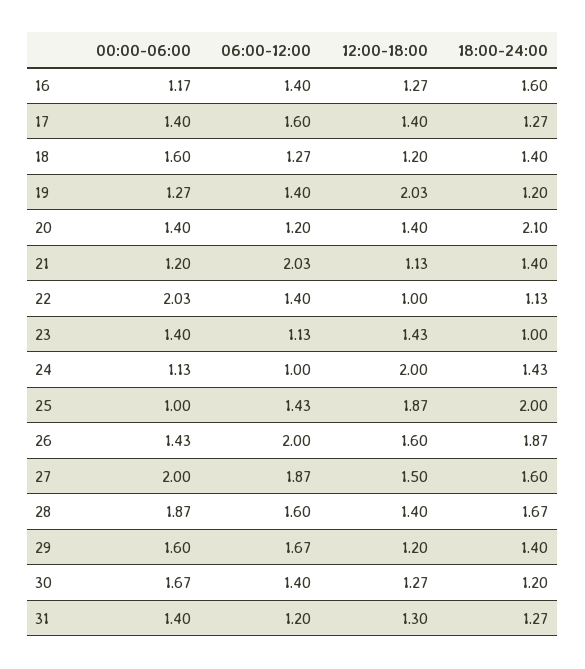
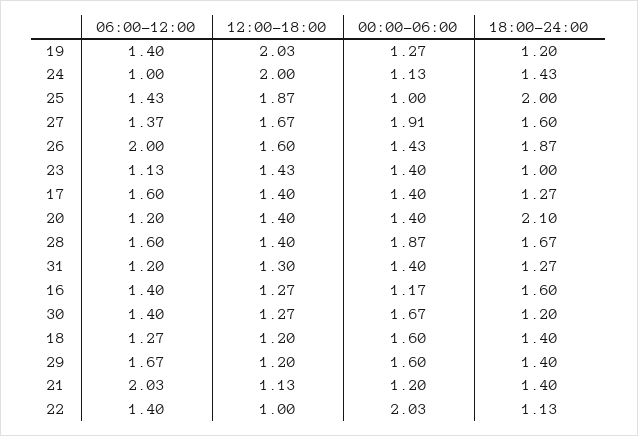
  {
    "00:00-06:00": {
      "16": 1.17,
      "17": 1.4,
      "18": 1.6,
      "19": 1.27,
      "20": 1.4,
      "21": 1.2,
      "22": 2.03,
      "23": 1.4,
      "24": 1.13,
      "25": 1,
      "26": 1.43,
-     "27": 2,
+     "27": 1.91,
      "28": 1.87,
      "29": 1.6,
      "30": 1.67,
      "31": 1.4
    },
    "06:00-12:00": {
      "16": 1.4,
      "17": 1.6,
      "18": 1.27,
      "19": 1.4,
      "20": 1.2,
      "21": 2.03,
      "22": 1.4,
      "23": 1.13,
      "24": 1,
      "25": 1.43,
      "26": 2,
-     "27": 1.87,
+     "27": 1.37,
      "28": 1.6,
      "29": 1.67,
      "30": 1.4,
      "31": 1.2
    },
    "12:00-18:00": {
      "16": 1.27,
      "17": 1.4,
      "18": 1.2,
      "19": 2.03,
      "20": 1.4,
      "21": 1.13,
      "22": 1,
      "23": 1.43,
      "24": 2,
      "25": 1.87,
      "26": 1.6,
-     "27": 1.5,
+     "27": 1.67,
      "28": 1.4,
      "29": 1.2,
      "30": 1.27,
      "31": 1.3
    },
    "18:00-24:00": {
      "16": 1.6,
      "17": 1.27,
      "18": 1.4,
      "19": 1.2,
      "20": 2.1,
      "21": 1.4,
      "22": 1.13,
      "23": 1,
      "24": 1.43,
      "25": 2,
      "26": 1.87,
      "27": 1.6,
      "28": 1.67,
      "29": 1.4,
      "30": 1.2,
      "31": 1.27
    }
  }

